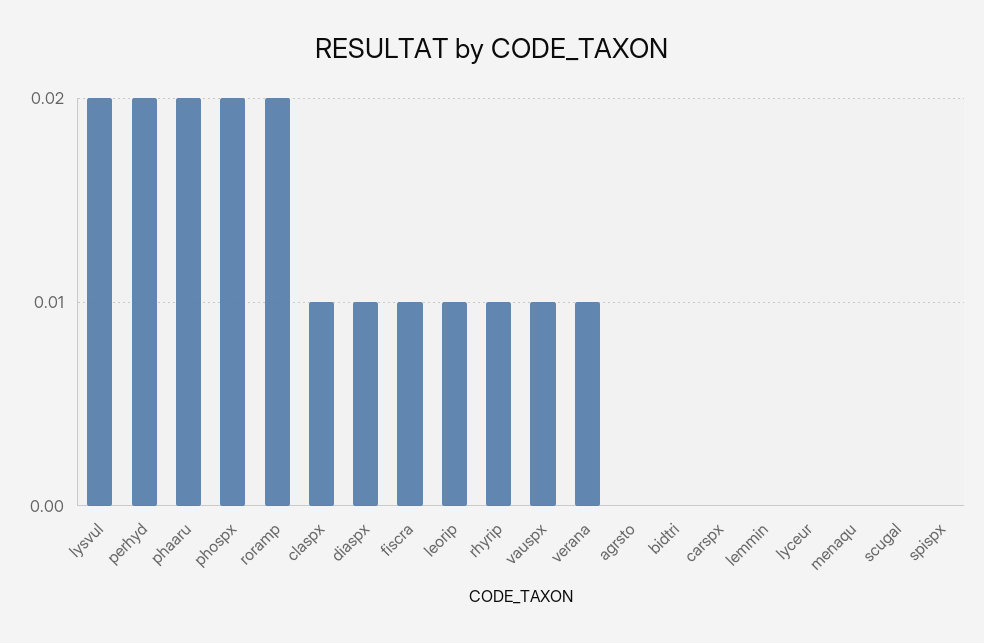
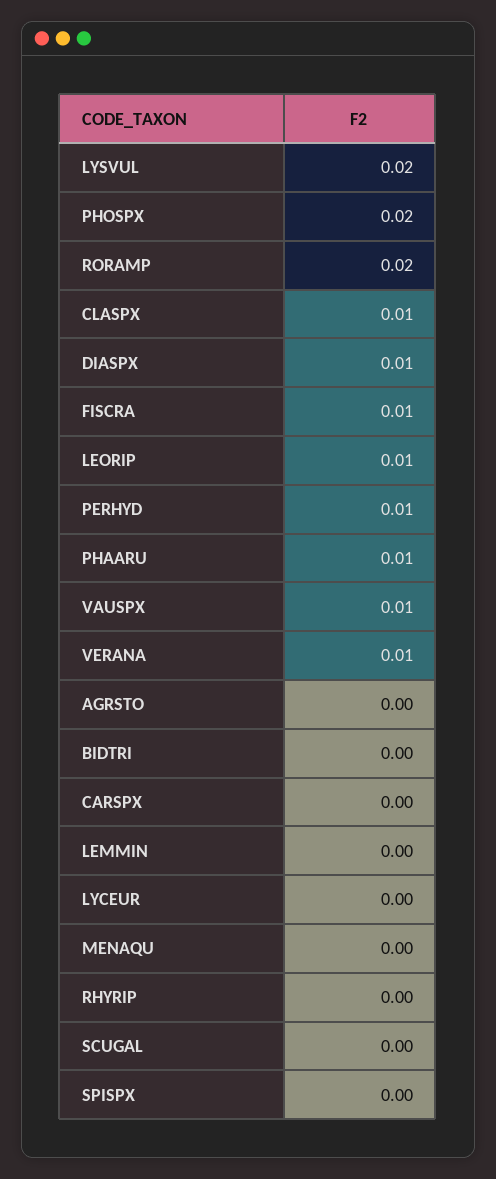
  {
    "lysvul": 0.02,
-   "perhyd": 0.02,
+   "perhyd": 0.01,
-   "phaaru": 0.02,
+   "phaaru": 0.01,
    "phospx": 0.02,
    "roramp": 0.02,
    "claspx": 0.01,
    "diaspx": 0.01,
    "fiscra": 0.01,
    "leorip": 0.01,
-   "rhyrip": 0.01,
+   "rhyrip": 0,
    "vauspx": 0.01,
    "verana": 0.01,
    "agrsto": 0,
    "bidtri": 0,
    "carspx": 0,
    "lemmin": 0,
    "lyceur": 0,
    "menaqu": 0,
    "scugal": 0,
    "spispx": 0
  }

